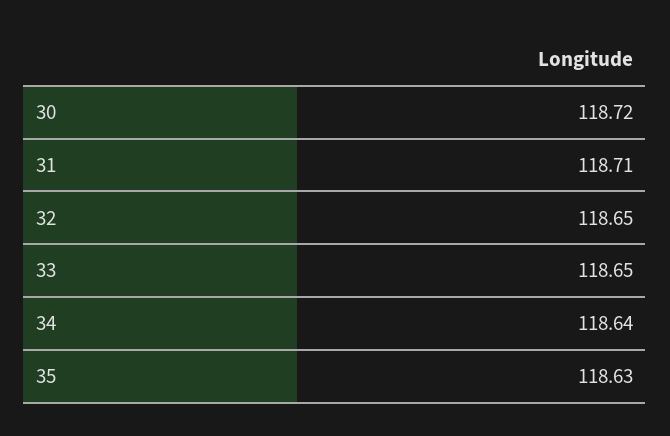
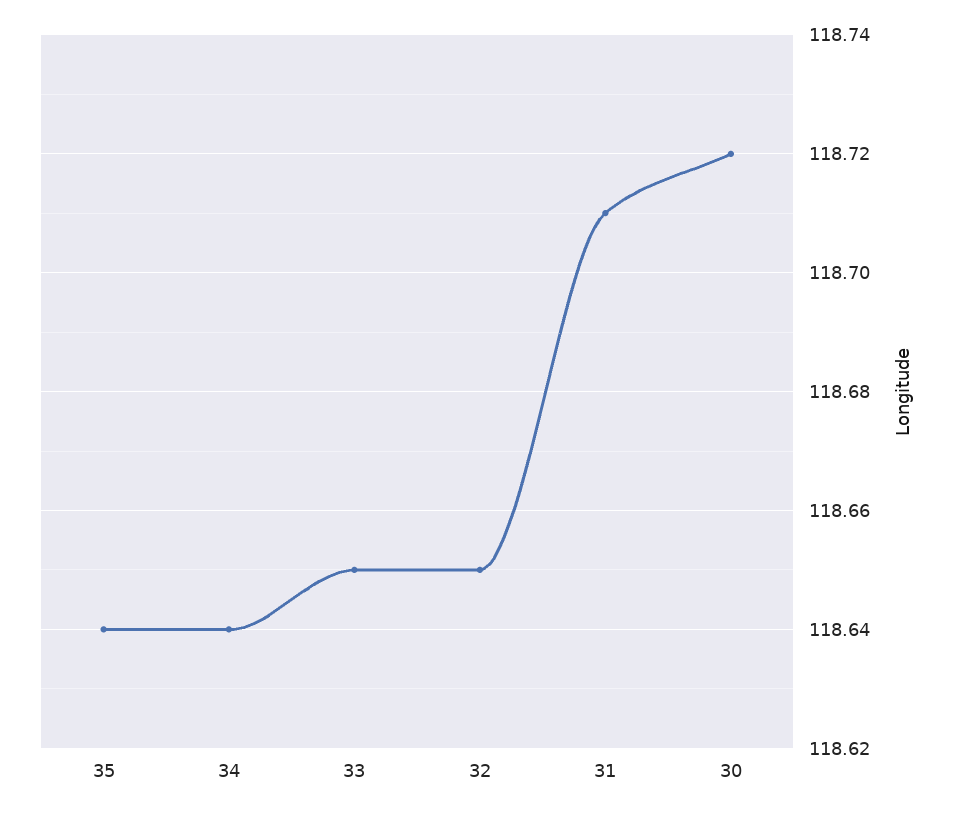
  {
    "30": 118.72,
    "31": 118.71,
    "32": 118.65,
    "33": 118.65,
    "34": 118.64,
-   "35": 118.63
+   "35": 118.64
  }

